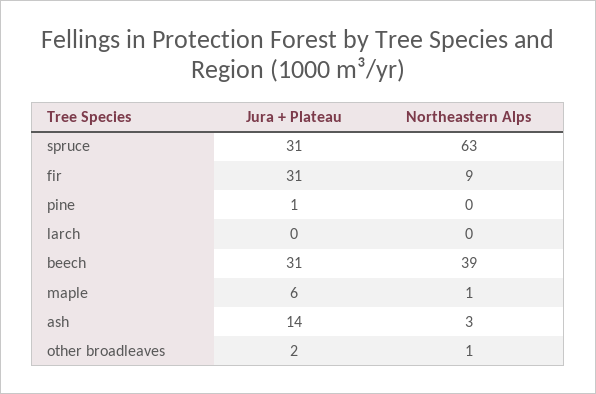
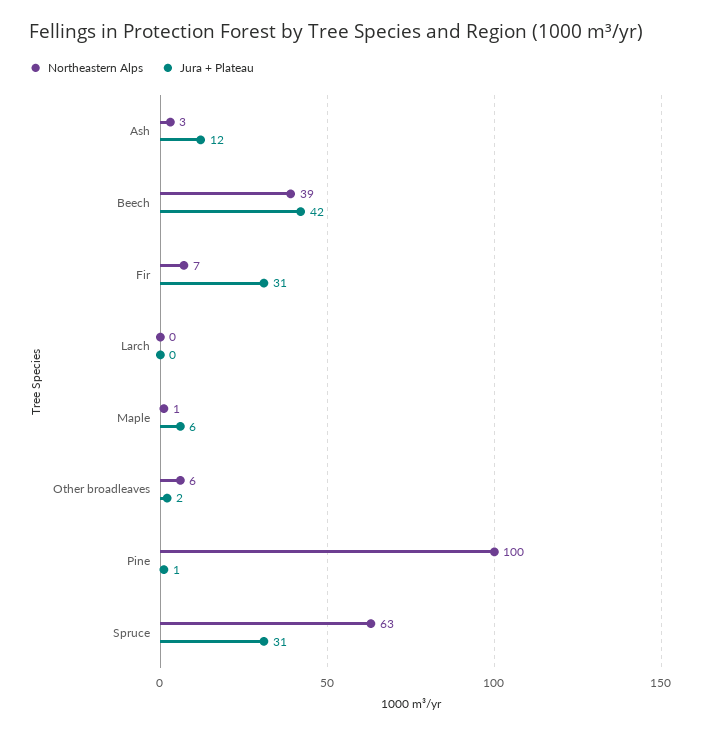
  {
    "Jura + Plateau": {
      "spruce": 31,
      "fir": 31,
      "pine": 1,
      "larch": 0,
-     "beech": 31,
+     "beech": 42,
      "maple": 6,
-     "ash": 14,
+     "ash": 12,
      "other broadleaves": 2
    },
    "Northeastern Alps": {
      "spruce": 63,
-     "fir": 9,
+     "fir": 7,
-     "pine": 0,
+     "pine": 100,
      "larch": 0,
      "beech": 39,
      "maple": 1,
      "ash": 3,
-     "other broadleaves": 1
+     "other broadleaves": 6
    }
  }

